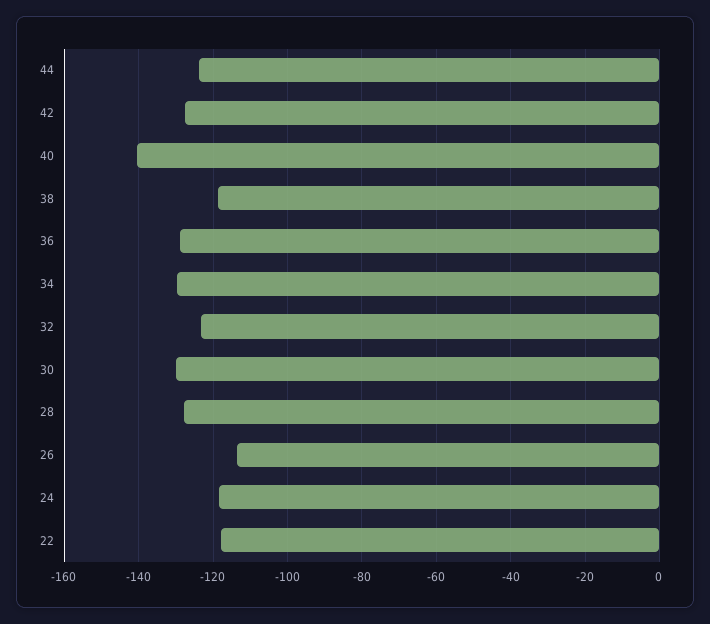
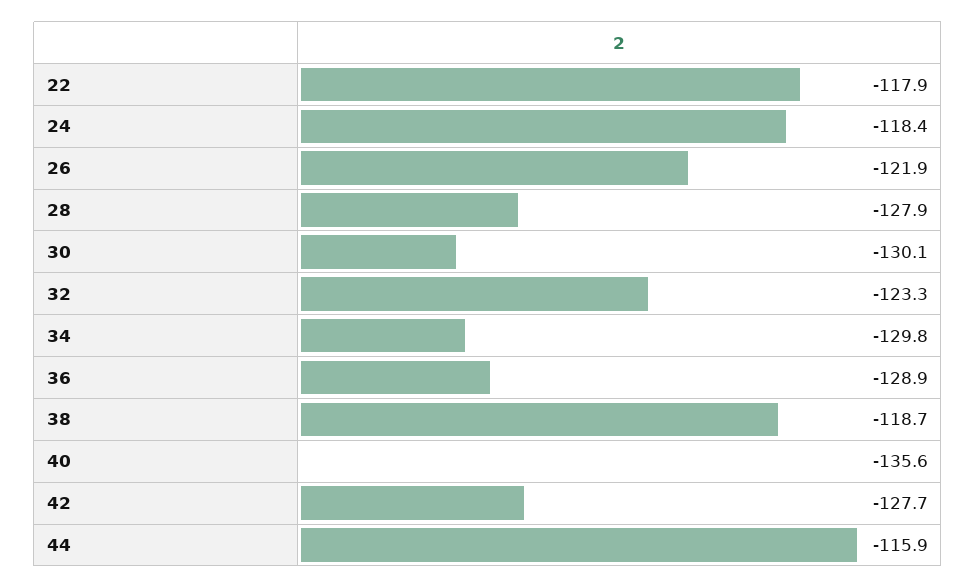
  {
-   "44": -124,
+   "44": -115.9,
    "42": -127.7,
-   "40": -140,
+   "40": -135.6,
    "38": -118.7,
    "36": -128.9,
    "34": -129.8,
    "32": -123.3,
    "30": -130.1,
    "28": -127.9,
-   "26": -114,
+   "26": -121.9,
    "24": -118.4,
    "22": -117.9
  }

